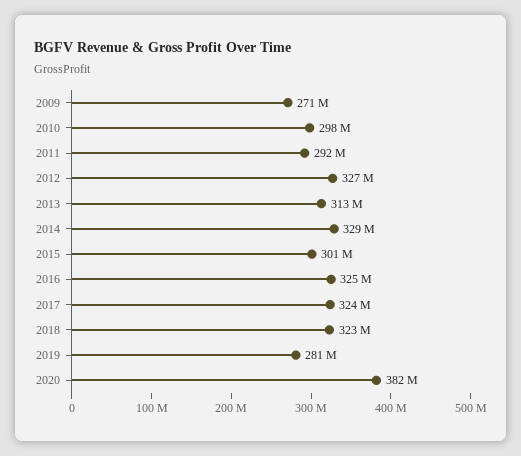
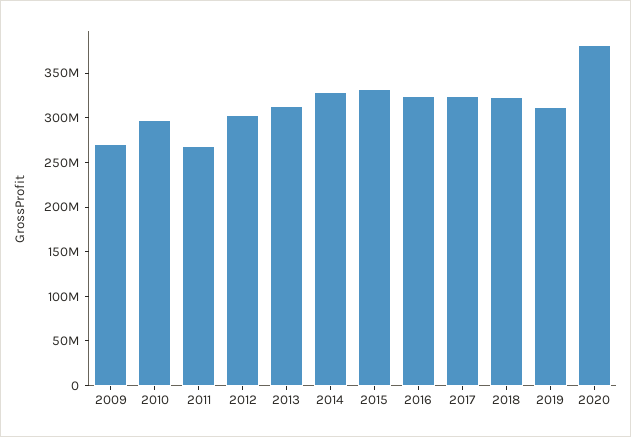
  {
    "2009": 271000000,
    "2010": 298000000,
-   "2011": 292000000,
+   "2011": 270000000,
-   "2012": 327000000,
+   "2012": 300000000,
    "2013": 313000000,
    "2014": 329000000,
-   "2015": 301000000,
+   "2015": 330000000,
    "2016": 325000000,
    "2017": 324000000,
    "2018": 323000000,
-   "2019": 281000000,
+   "2019": 310000000,
    "2020": 382000000
  }

